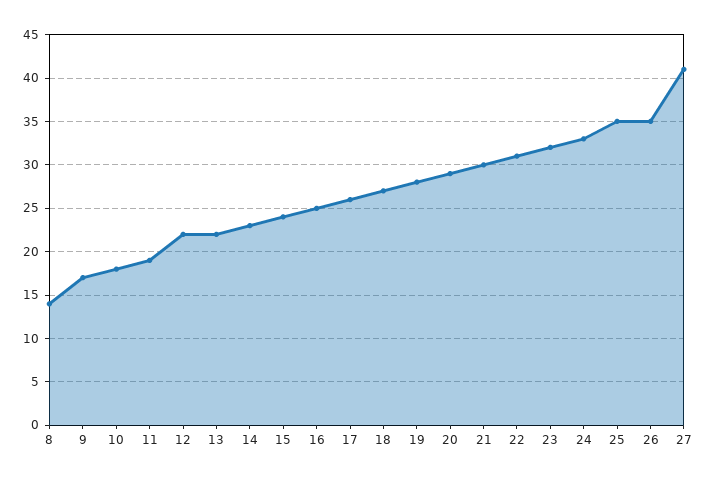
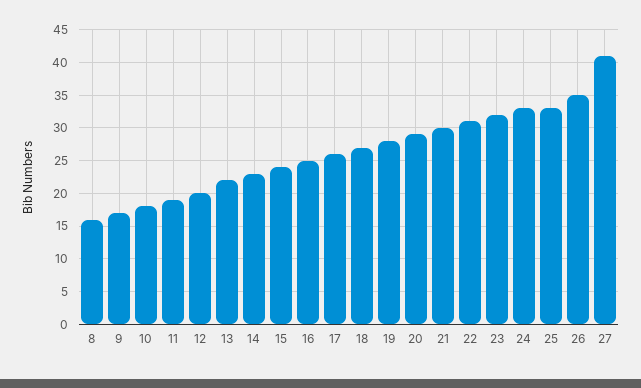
  {
-   "8": 14,
+   "8": 16,
    "9": 17,
    "10": 18,
    "11": 19,
-   "12": 22,
+   "12": 20,
    "13": 22,
    "14": 23,
    "15": 24,
    "16": 25,
    "17": 26,
    "18": 27,
    "19": 28,
    "20": 29,
    "21": 30,
    "22": 31,
    "23": 32,
    "24": 33,
-   "25": 35,
+   "25": 33,
    "26": 35,
    "27": 41
  }

